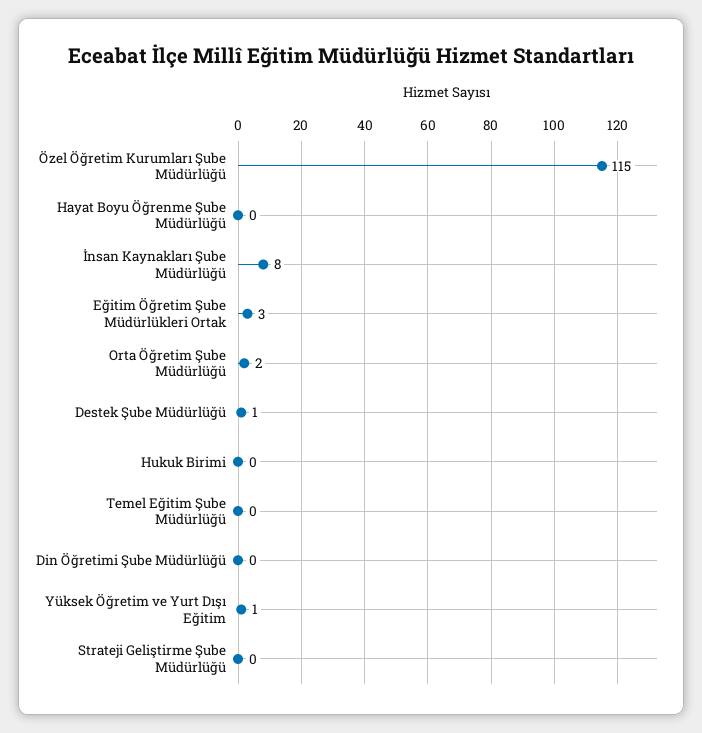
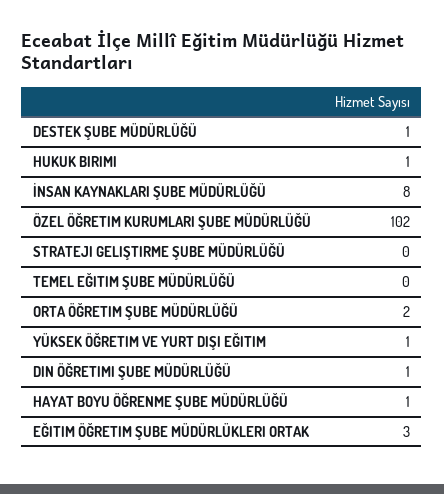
  {
-   "Özel Öğretim Kurumları Şube Müdürlüğü": 115,
+   "Özel Öğretim Kurumları Şube Müdürlüğü": 102,
-   "Hayat Boyu Öğrenme Şube Müdürlüğü": 0,
+   "Hayat Boyu Öğrenme Şube Müdürlüğü": 1,
    "İnsan Kaynakları Şube Müdürlüğü": 8,
    "Eğitim Öğretim Şube Müdürlükleri Ortak": 3,
    "Orta Öğretim Şube Müdürlüğü": 2,
    "Destek Şube Müdürlüğü": 1,
-   "Hukuk Birimi": 0,
+   "Hukuk Birimi": 1,
    "Temel Eğitim Şube Müdürlüğü": 0,
-   "Din Öğretimi Şube Müdürlüğü": 0,
+   "Din Öğretimi Şube Müdürlüğü": 1,
    "Yüksek Öğretim ve Yurt Dışı Eğitim": 1,
    "Strateji Geliştirme Şube Müdürlüğü": 0
  }

